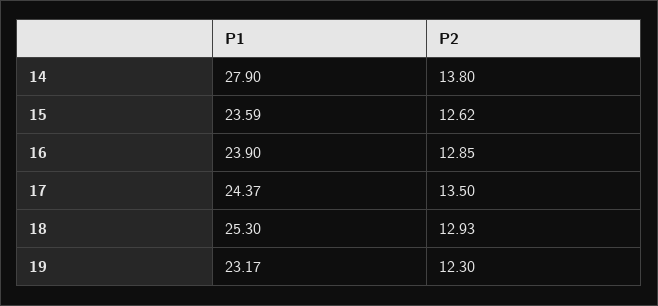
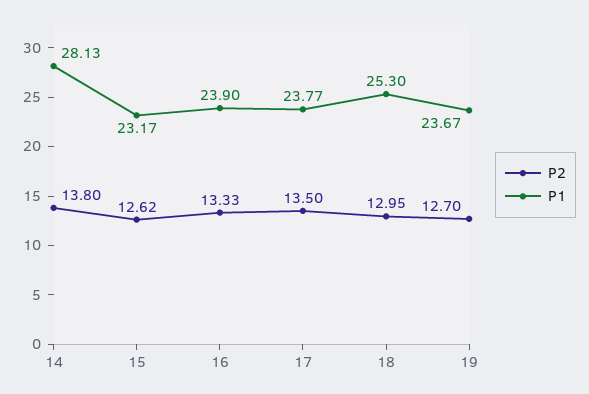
  {
    "P1": {
-     "14": 27.9,
+     "14": 28.13,
-     "15": 23.59,
+     "15": 23.17,
      "16": 23.9,
-     "17": 24.37,
+     "17": 23.77,
      "18": 25.3,
-     "19": 23.17
+     "19": 23.67
    },
    "P2": {
      "14": 13.8,
      "15": 12.62,
-     "16": 12.85,
+     "16": 13.33,
      "17": 13.5,
-     "18": 12.93,
+     "18": 12.95,
-     "19": 12.3
+     "19": 12.7
    }
  }

